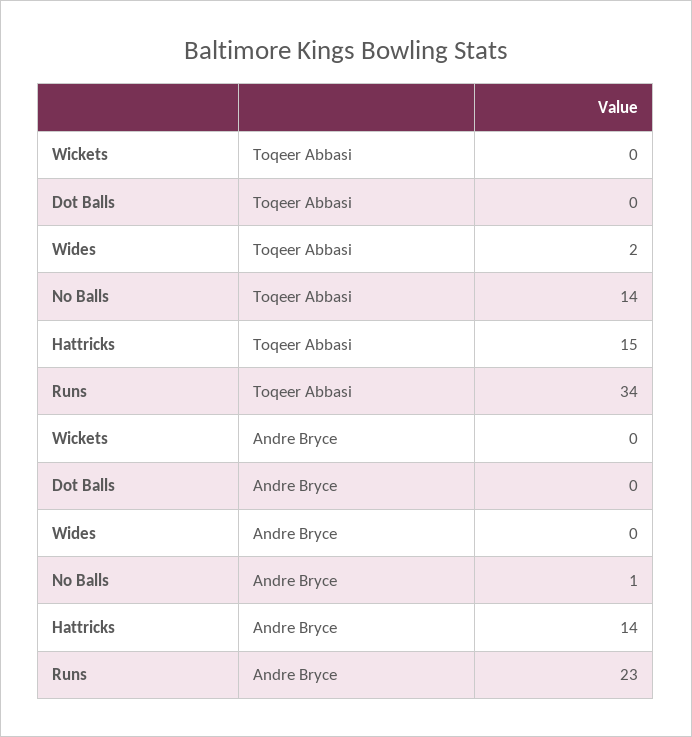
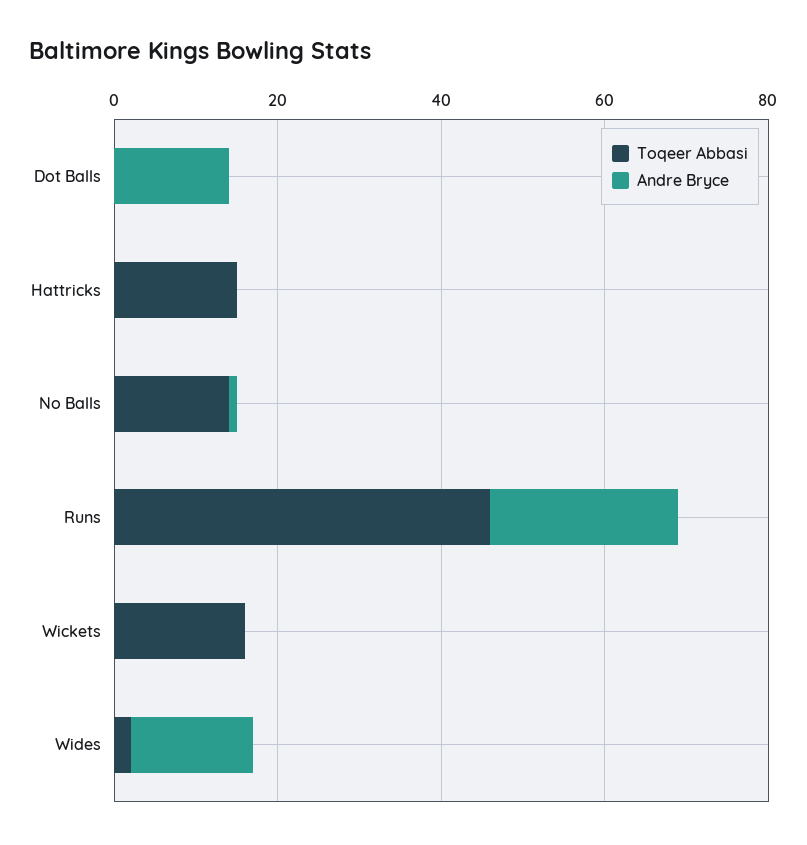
  {
    "Toqeer Abbasi": {
-     "Wickets": 0,
+     "Wickets": 15,
      "Dot Balls": 0,
      "Wides": 2,
      "No Balls": 14,
      "Hattricks": 15,
-     "Runs": 34
+     "Runs": 45
    },
    "Andre Bryce": {
      "Wickets": 0,
-     "Dot Balls": 0,
+     "Dot Balls": 15,
-     "Wides": 0,
+     "Wides": 15,
      "No Balls": 1,
-     "Hattricks": 14,
+     "Hattricks": 0,
      "Runs": 23
    }
  }

